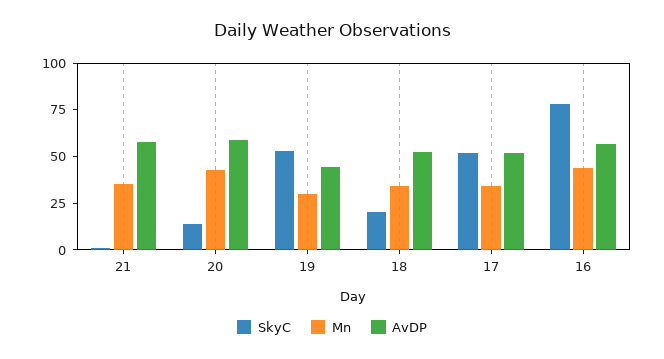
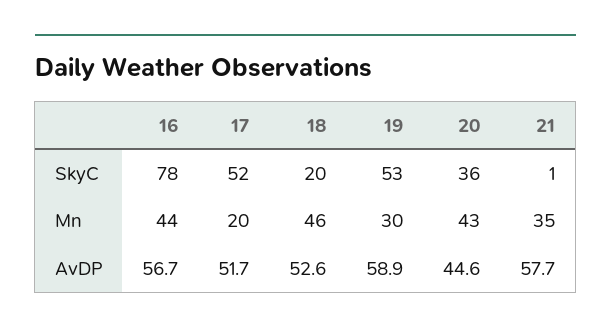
  {
    "SkyC": {
      "21": 1,
-     "20": 15,
+     "20": 36,
      "19": 53,
      "18": 20,
      "17": 52,
      "16": 78
    },
    "Mn": {
      "21": 35,
      "20": 43,
      "19": 30,
-     "18": 35,
+     "18": 46,
-     "17": 35,
+     "17": 20,
      "16": 44
    },
    "AvDP": {
      "21": 57.7,
-     "20": 60,
+     "20": 44.6,
-     "19": 45,
+     "19": 58.9,
      "18": 52.6,
      "17": 51.7,
      "16": 56.7
    }
  }

